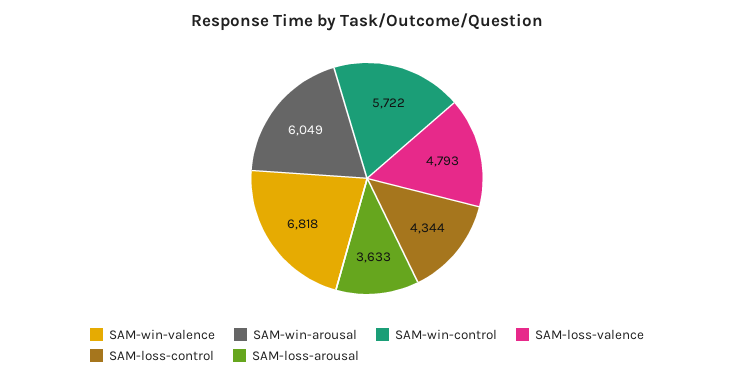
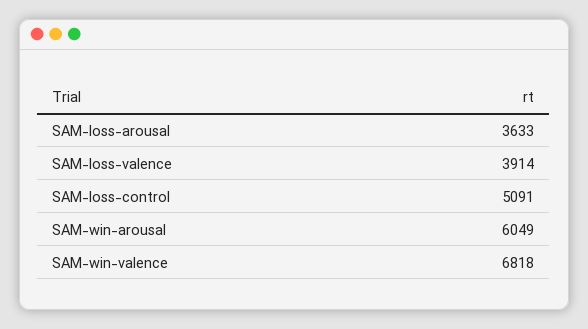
  {
    "SAM-win-valence": 6818,
    "SAM-win-arousal": 6049,
-   "SAM-win-control": 5722,
-   "SAM-loss-valence": 4793,
+   "SAM-loss-valence": 3914,
-   "SAM-loss-control": 4344,
+   "SAM-loss-control": 5091,
    "SAM-loss-arousal": 3633
  }

